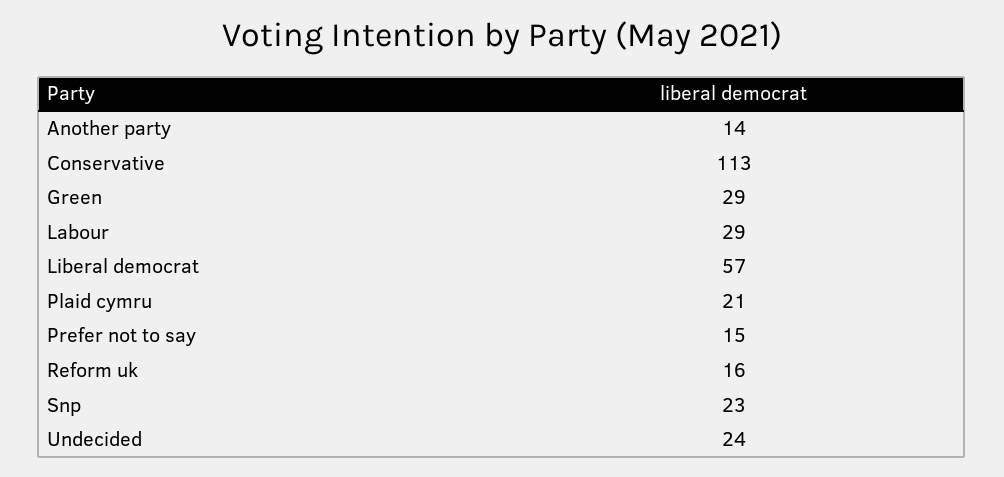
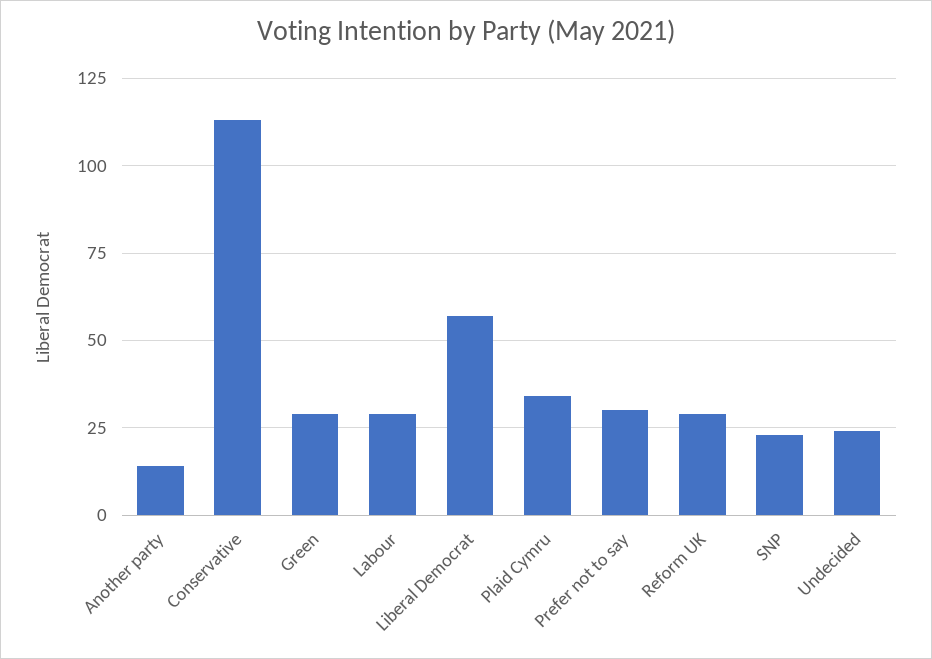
  {
    "Another party": 14,
    "Conservative": 113,
    "Green": 29,
    "Labour": 29,
    "Liberal democrat": 57,
-   "Plaid cymru": 21,
+   "Plaid cymru": 35,
-   "Prefer not to say": 15,
+   "Prefer not to say": 30,
-   "Reform uk": 16,
+   "Reform uk": 30,
    "Snp": 23,
    "Undecided": 24
  }

